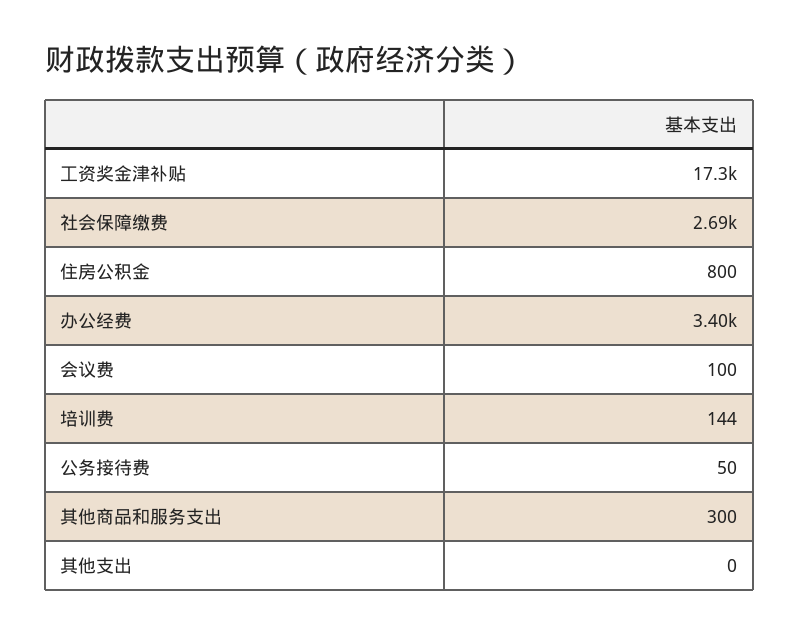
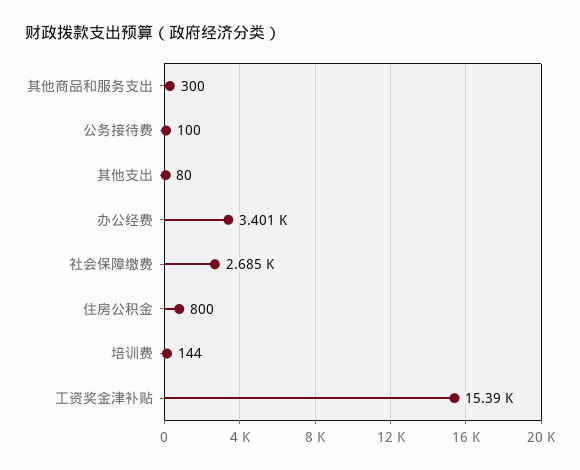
  {
-   "工资奖金津补贴": 17300,
+   "工资奖金津补贴": 15390,
    "社会保障缴费": 2685,
    "住房公积金": 800,
    "办公经费": 3401,
-   "会议费": 100,
    "培训费": 144,
-   "公务接待费": 50,
+   "公务接待费": 100,
    "其他商品和服务支出": 300,
-   "其他支出": 0
+   "其他支出": 80
  }

